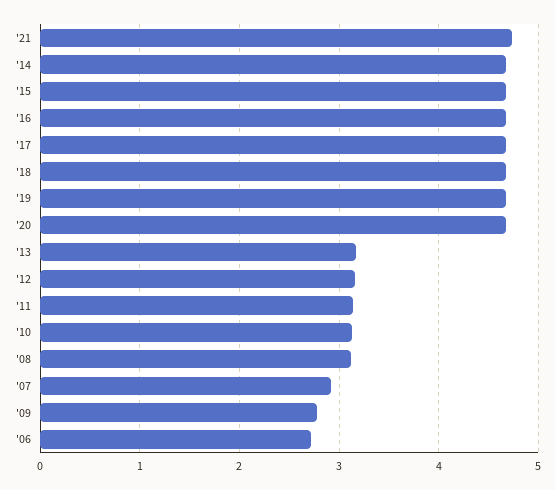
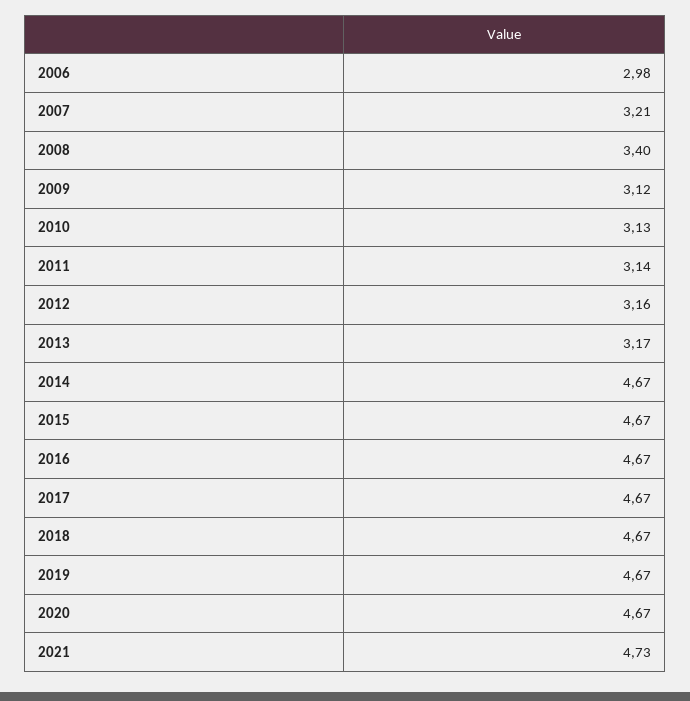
  {
    "'21": 4.73,
    "'14": 4.67,
    "'15": 4.67,
    "'16": 4.67,
    "'17": 4.67,
    "'18": 4.67,
    "'19": 4.67,
    "'20": 4.67,
    "'13": 3.17,
    "'12": 3.16,
    "'11": 3.14,
    "'10": 3.13,
-   "'08": 3.1,
+   "'08": 3.4,
-   "'07": 2.9,
+   "'07": 3.21,
-   "'09": 2.8,
+   "'09": 3.12,
-   "'06": 2.7
+   "'06": 2.98
  }

